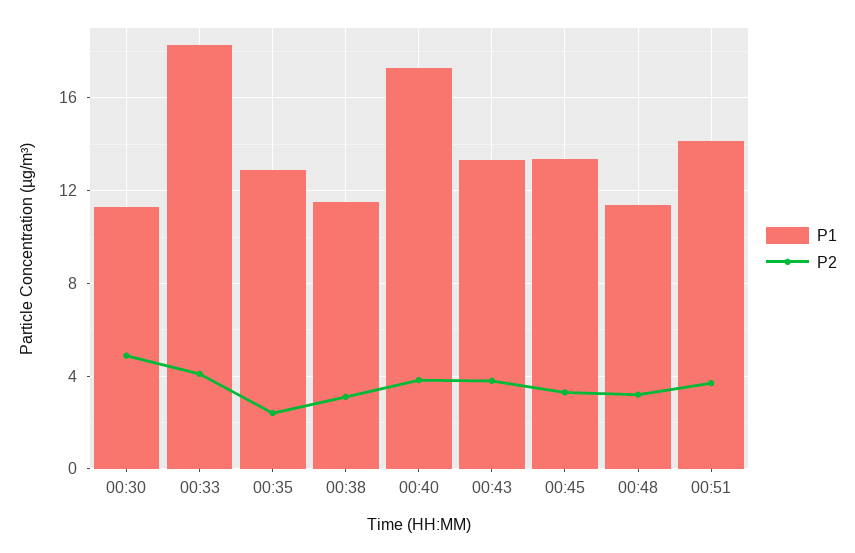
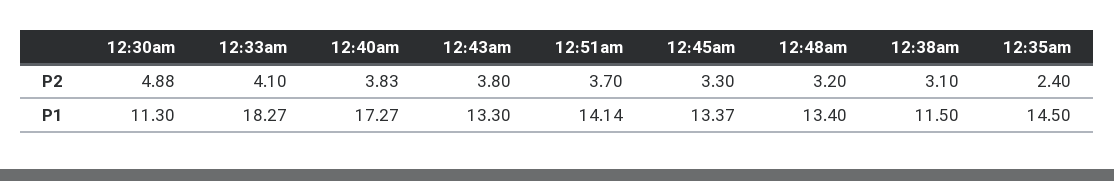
  {
    "P1": {
      "00:30": 11.3,
      "00:33": 18.27,
-     "00:35": 13,
+     "00:35": 14.5,
      "00:38": 11.5,
      "00:40": 17.27,
      "00:43": 13.3,
      "00:45": 13.37,
-     "00:48": 11.5,
+     "00:48": 13.4,
      "00:51": 14.14
    },
    "P2": {
      "00:30": 4.88,
      "00:33": 4.1,
      "00:35": 2.4,
      "00:38": 3.1,
      "00:40": 3.83,
      "00:43": 3.8,
      "00:45": 3.3,
      "00:48": 3.2,
      "00:51": 3.7
    }
  }

